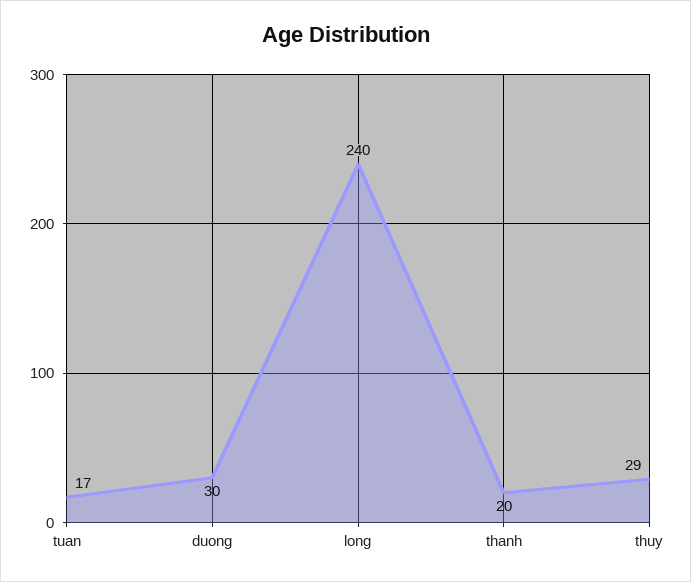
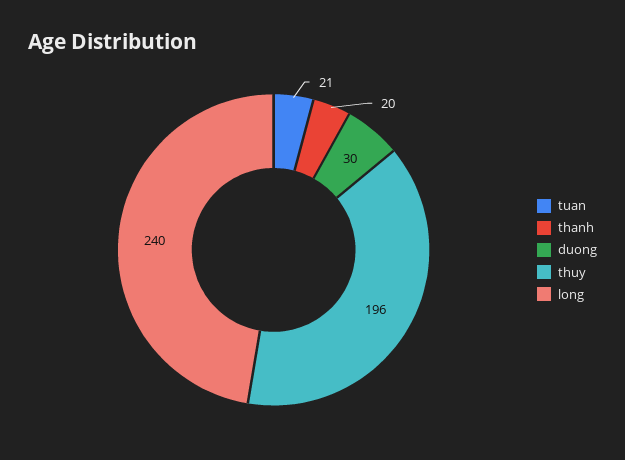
  {
-   "tuan": 17,
+   "tuan": 21,
    "duong": 30,
    "long": 240,
    "thanh": 20,
-   "thuy": 29
+   "thuy": 196
  }

